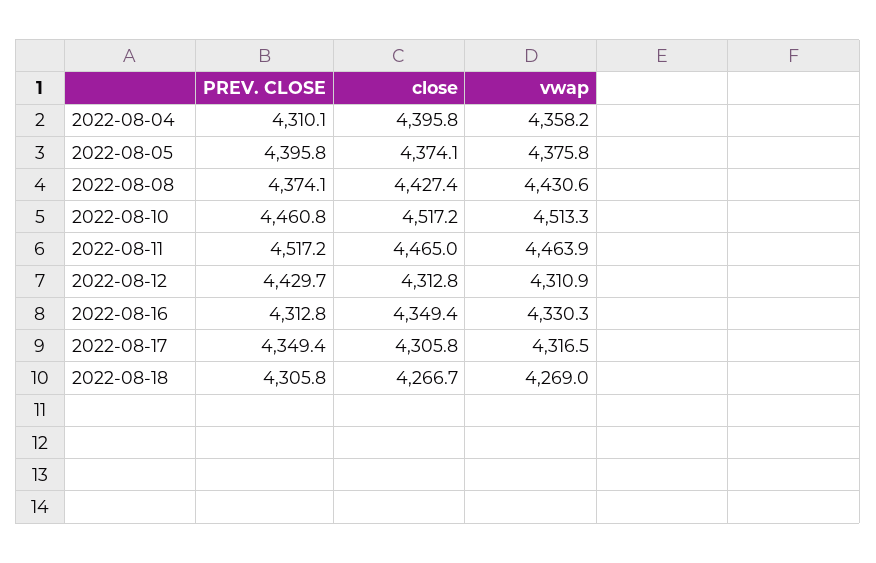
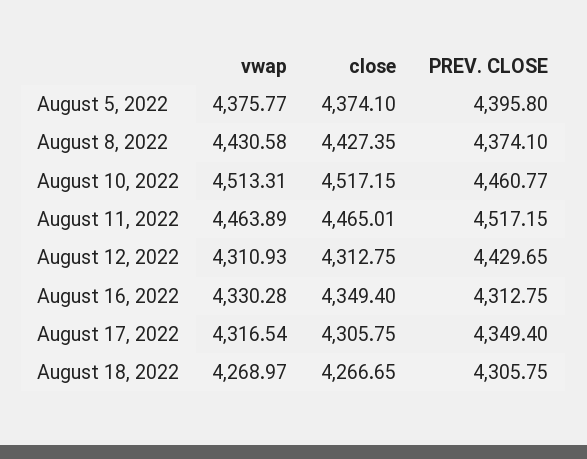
  {
    "PREV. CLOSE": {
-     "2022-08-04": 4310.1,
      "2022-08-05": 4395.8,
      "2022-08-08": 4374.1,
      "2022-08-10": 4460.77,
      "2022-08-11": 4517.15,
      "2022-08-12": 4429.65,
      "2022-08-16": 4312.75,
      "2022-08-17": 4349.4,
      "2022-08-18": 4305.75
    },
    "close": {
-     "2022-08-04": 4395.8,
      "2022-08-05": 4374.1,
      "2022-08-08": 4427.35,
      "2022-08-10": 4517.15,
      "2022-08-11": 4465.01,
      "2022-08-12": 4312.75,
      "2022-08-16": 4349.4,
      "2022-08-17": 4305.75,
      "2022-08-18": 4266.65
    },
    "vwap": {
-     "2022-08-04": 4358.2,
      "2022-08-05": 4375.77,
      "2022-08-08": 4430.58,
      "2022-08-10": 4513.31,
      "2022-08-11": 4463.89,
      "2022-08-12": 4310.93,
      "2022-08-16": 4330.28,
      "2022-08-17": 4316.54,
      "2022-08-18": 4268.97
    }
  }

